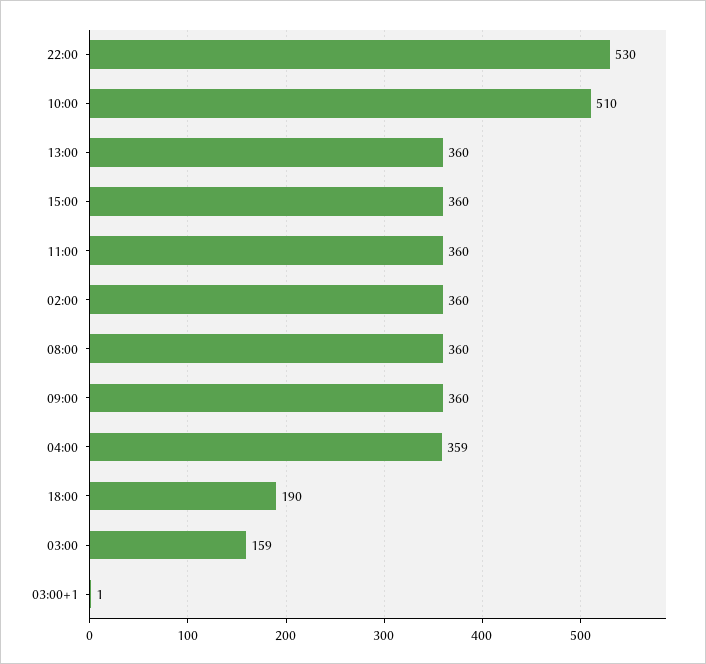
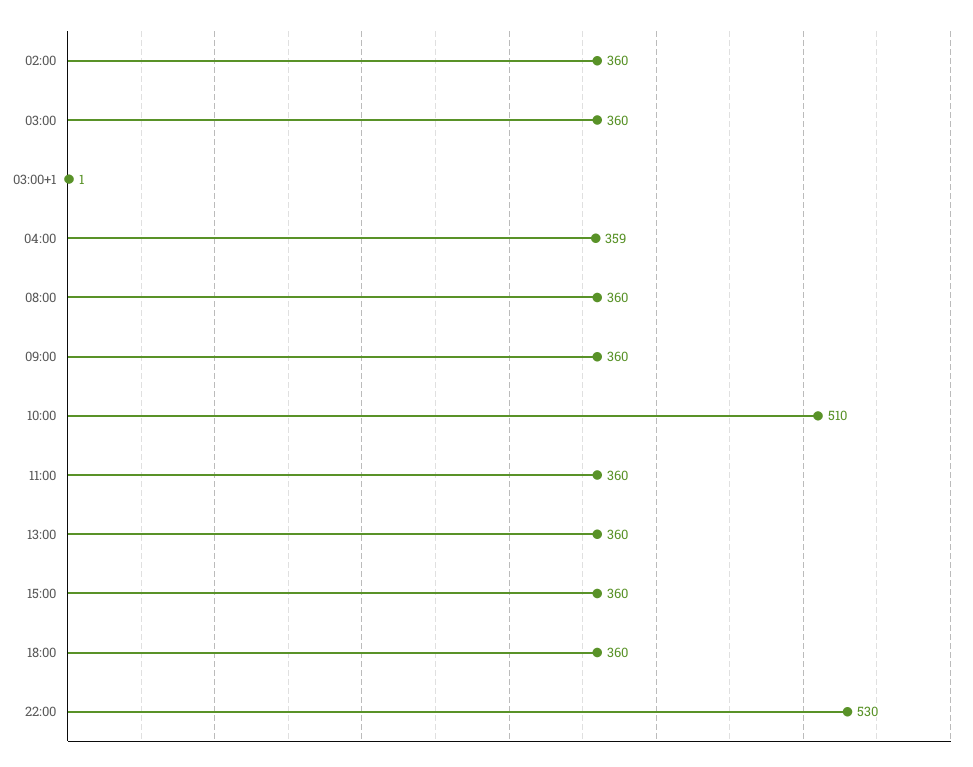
  {
    "22:00": 530,
    "10:00": 510,
    "13:00": 360,
    "15:00": 360,
    "11:00": 360,
    "02:00": 360,
    "08:00": 360,
    "09:00": 360,
    "04:00": 359,
-   "18:00": 190,
+   "18:00": 360,
-   "03:00": 159,
+   "03:00": 360,
    "03:00+1": 1
  }

